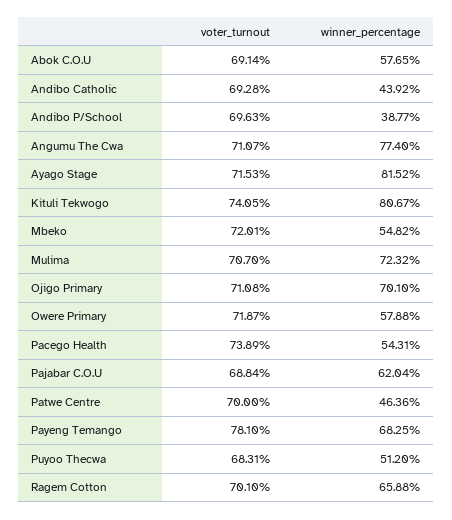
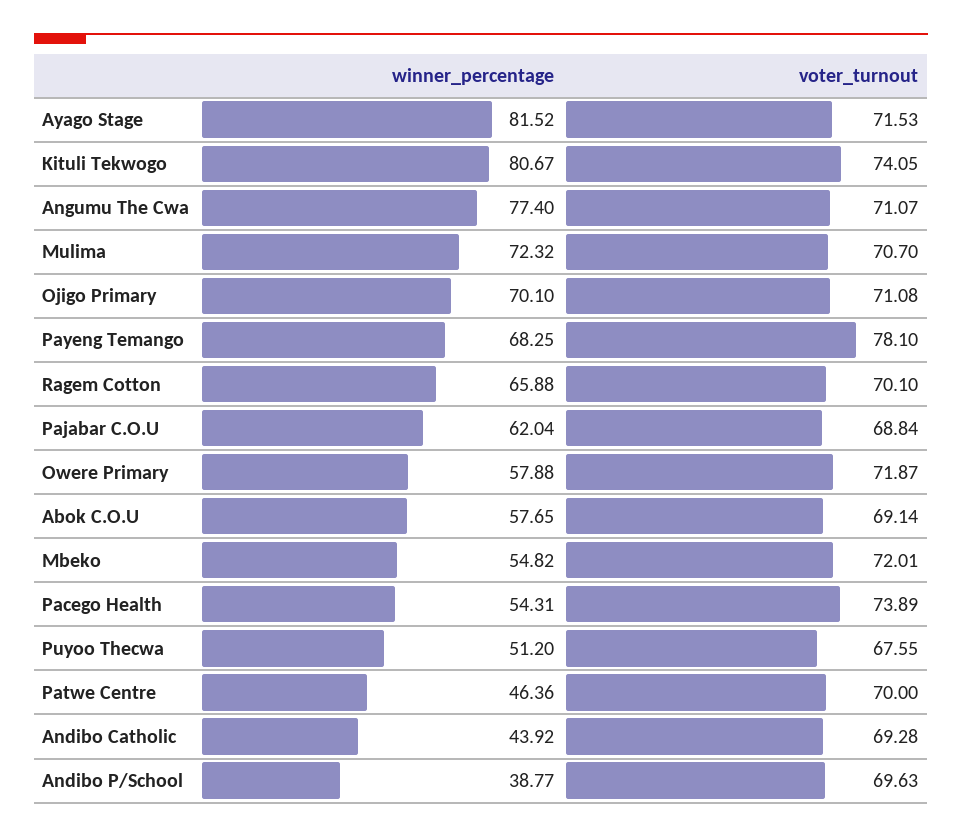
  {
    "voter_turnout": {
      "Abok C.O.U": 69.14,
      "Andibo Catholic": 69.28,
      "Andibo P/School": 69.63,
      "Angumu The Cwa": 71.07,
      "Ayago Stage": 71.53,
      "Kituli Tekwogo": 74.05,
      "Mbeko": 72.01,
      "Mulima": 70.7,
      "Ojigo Primary": 71.08,
      "Owere Primary": 71.87,
      "Pacego Health": 73.89,
      "Pajabar C.O.U": 68.84,
      "Patwe Centre": 70,
      "Payeng Temango": 78.1,
-     "Puyoo Thecwa": 68.31,
+     "Puyoo Thecwa": 67.55,
      "Ragem Cotton": 70.1
    },
    "winner_percentage": {
      "Abok C.O.U": 57.65,
      "Andibo Catholic": 43.92,
      "Andibo P/School": 38.77,
      "Angumu The Cwa": 77.4,
      "Ayago Stage": 81.52,
      "Kituli Tekwogo": 80.67,
      "Mbeko": 54.82,
      "Mulima": 72.32,
      "Ojigo Primary": 70.1,
      "Owere Primary": 57.88,
      "Pacego Health": 54.31,
      "Pajabar C.O.U": 62.04,
      "Patwe Centre": 46.36,
      "Payeng Temango": 68.25,
      "Puyoo Thecwa": 51.2,
      "Ragem Cotton": 65.88
    }
  }

